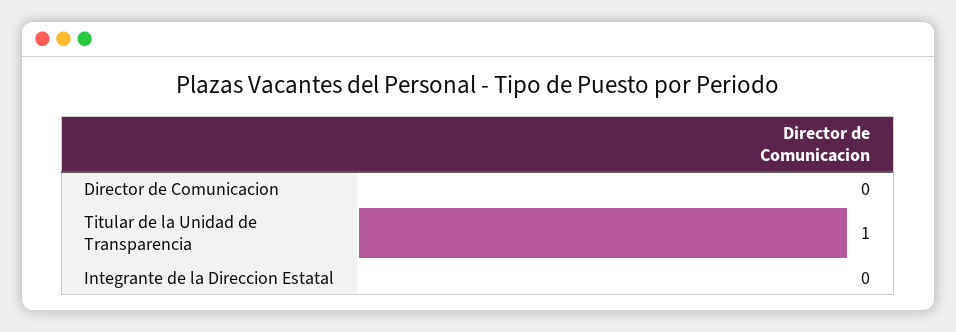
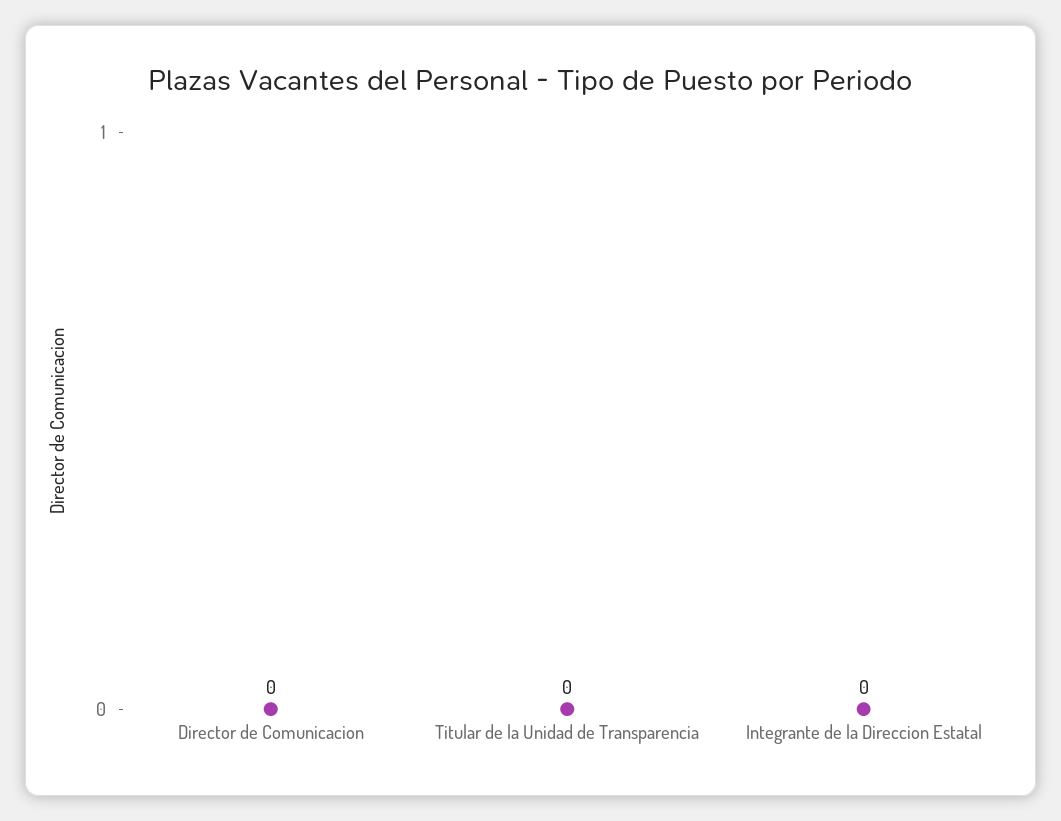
  {
    "Director de Comunicacion": 0,
-   "Titular de la Unidad de Transparencia": 1,
+   "Titular de la Unidad de Transparencia": 0,
    "Integrante de la Direccion Estatal": 0
  }

